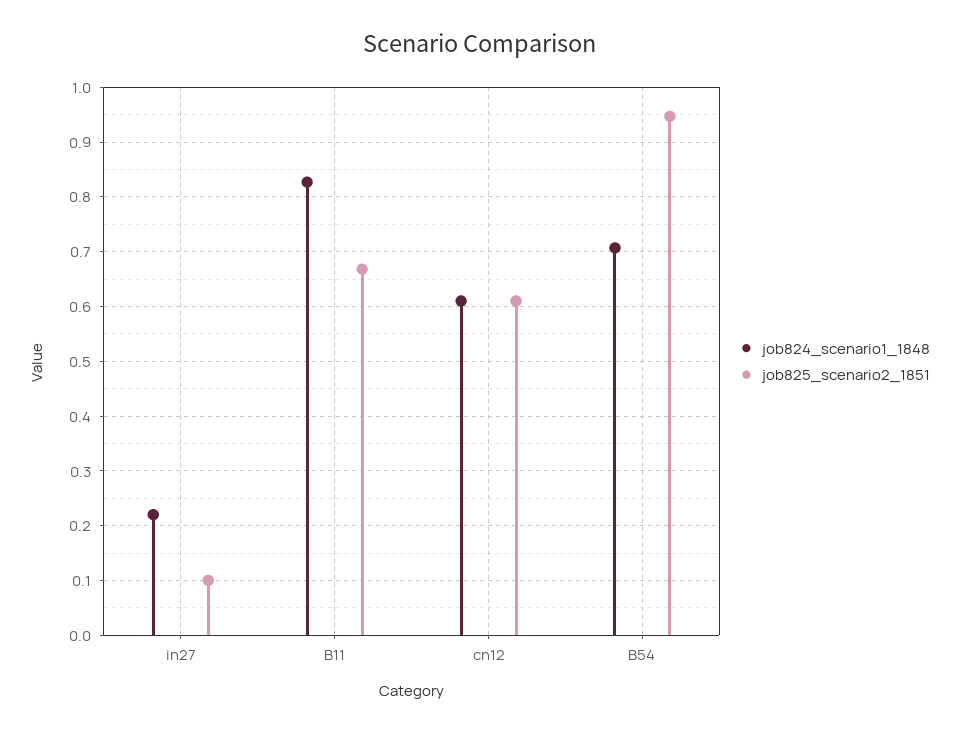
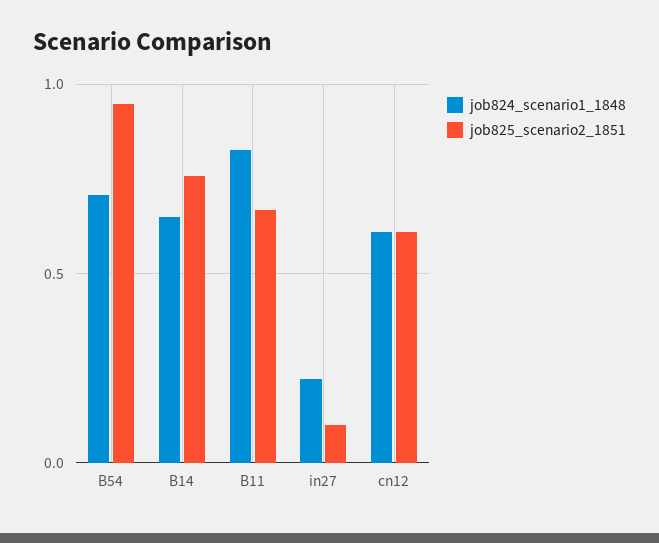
  {
    "job824_scenario1_1848": {
      "in27": 0.22,
      "B11": 0.82,
      "cn12": 0.62,
-     "B54": 0.7
+     "B54": 0.7,
+     "B14": 0.65
    },
    "job825_scenario2_1851": {
      "in27": 0.1,
      "B11": 0.66,
      "cn12": 0.62,
-     "B54": 0.94
+     "B54": 0.94,
+     "B14": 0.75
    }
  }

